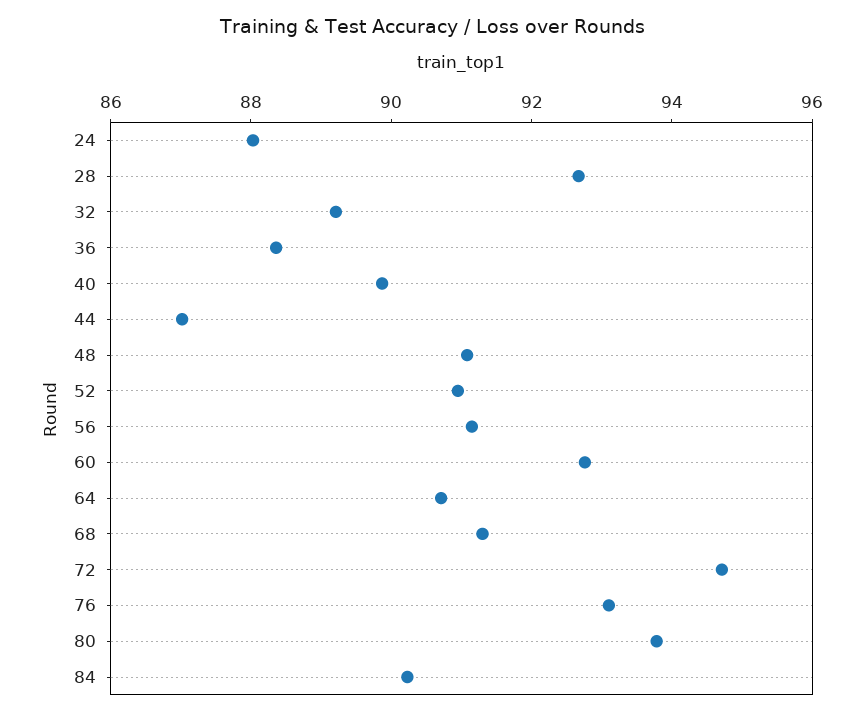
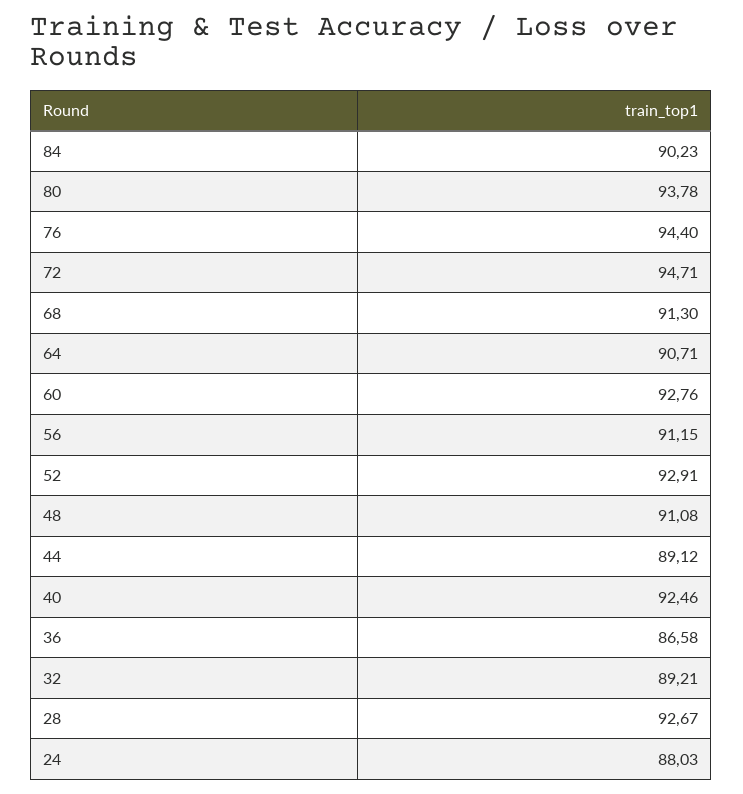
  {
    "24": 88.03,
    "28": 92.67,
    "32": 89.21,
-   "36": 88.5,
+   "36": 86.58,
-   "40": 90,
+   "40": 92.46,
-   "44": 87,
+   "44": 89.12,
    "48": 91.08,
-   "52": 91,
+   "52": 92.91,
    "56": 91.15,
    "60": 92.76,
    "64": 90.71,
    "68": 91.3,
    "72": 94.71,
-   "76": 93,
+   "76": 94.4,
    "80": 93.78,
    "84": 90.23
  }

